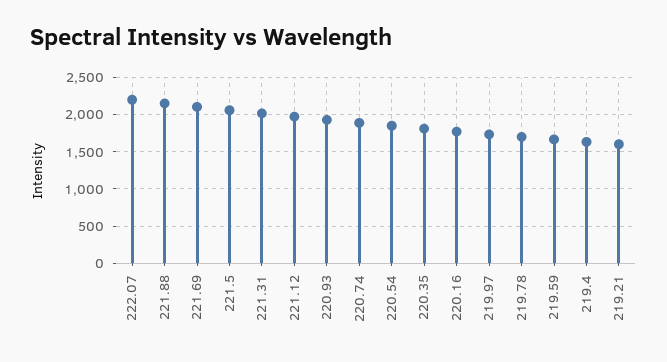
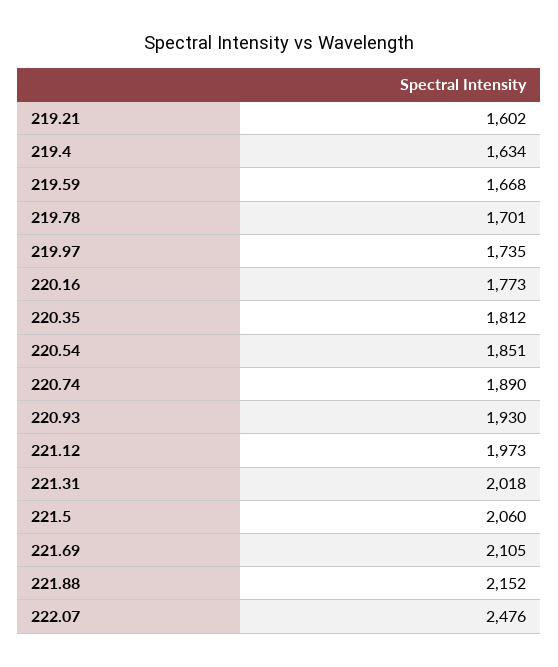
  {
-   "222.07": 2200,
+   "222.07": 2476,
    "221.88": 2152,
    "221.69": 2105,
    "221.5": 2060,
    "221.31": 2018,
    "221.12": 1973,
    "220.93": 1930,
    "220.74": 1890,
    "220.54": 1851,
    "220.35": 1812,
    "220.16": 1773,
    "219.97": 1735,
    "219.78": 1701,
    "219.59": 1668,
    "219.4": 1634,
    "219.21": 1602
  }

